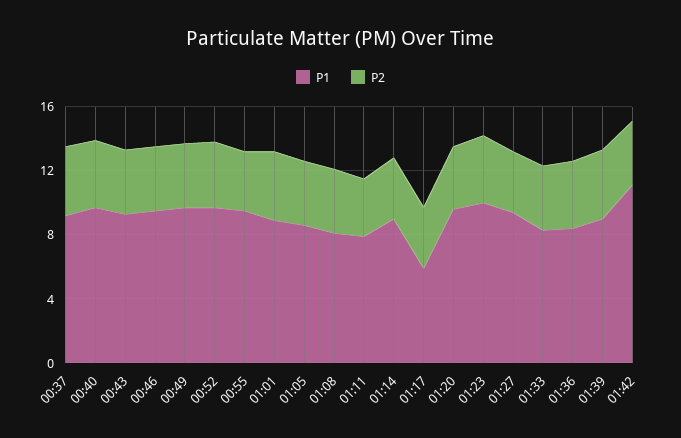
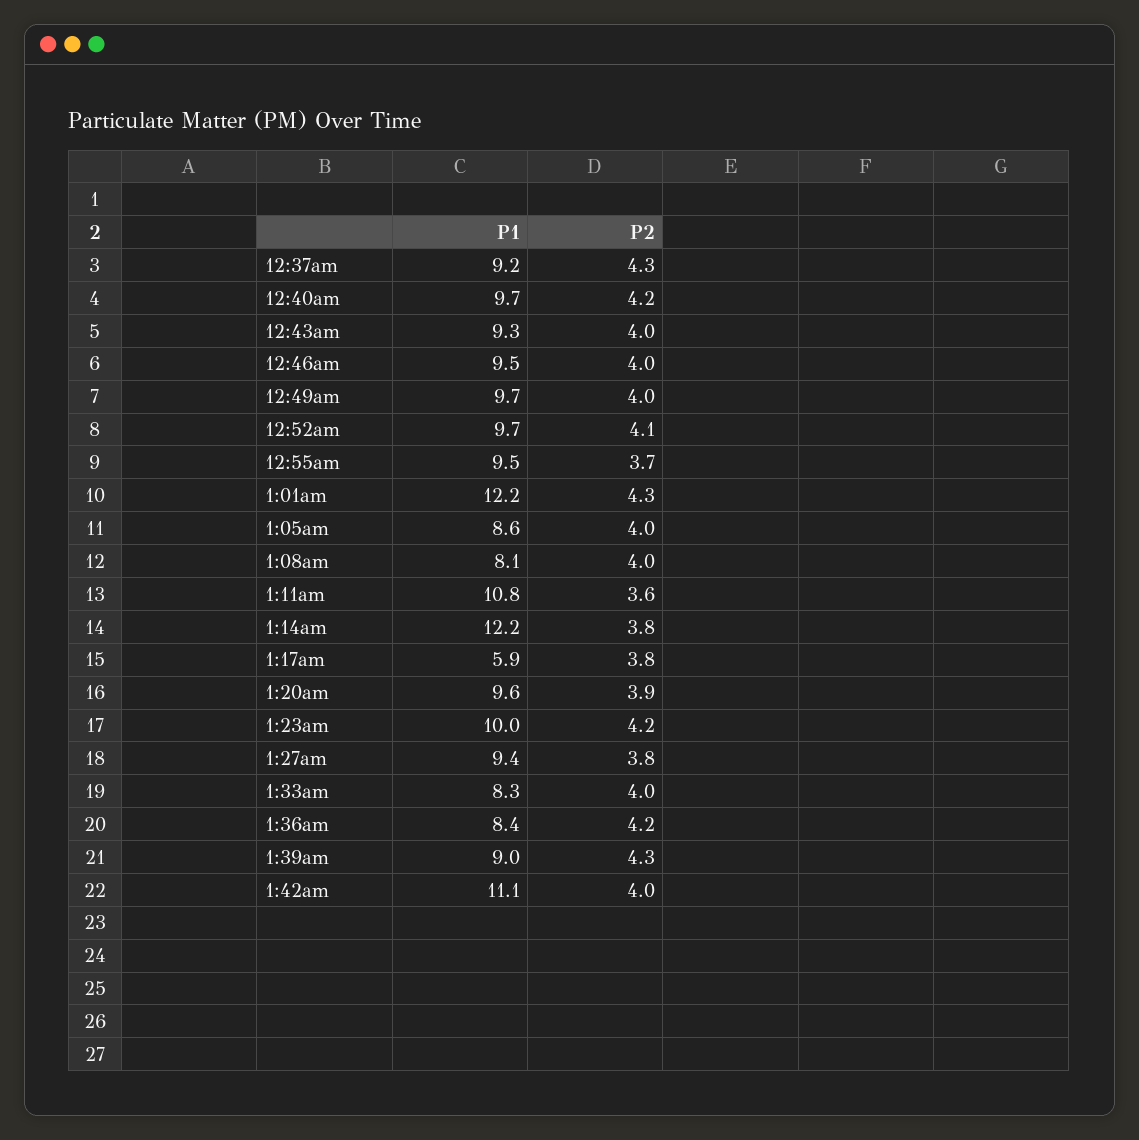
  {
    "P1": {
      "00:37": 9.2,
      "00:40": 9.7,
      "00:43": 9.3,
      "00:46": 9.5,
      "00:49": 9.7,
      "00:52": 9.7,
      "00:55": 9.5,
-     "01:01": 9,
+     "01:01": 12.2,
      "01:05": 8.6,
      "01:08": 8.1,
-     "01:11": 8,
+     "01:11": 10.8,
-     "01:14": 9,
+     "01:14": 12.2,
      "01:17": 5.9,
      "01:20": 9.6,
      "01:23": 10,
      "01:27": 9.4,
      "01:33": 8.3,
      "01:36": 8.4,
      "01:39": 9,
      "01:42": 11.1
    },
    "P2": {
      "00:37": 4.3,
      "00:40": 4.2,
      "00:43": 4,
      "00:46": 4,
      "00:49": 4,
      "00:52": 4.1,
      "00:55": 3.7,
      "01:01": 4.3,
      "01:05": 4,
      "01:08": 4,
      "01:11": 3.6,
      "01:14": 3.8,
      "01:17": 3.8,
      "01:20": 3.9,
      "01:23": 4.2,
      "01:27": 3.8,
      "01:33": 4,
      "01:36": 4.2,
      "01:39": 4.3,
      "01:42": 4
    }
  }

